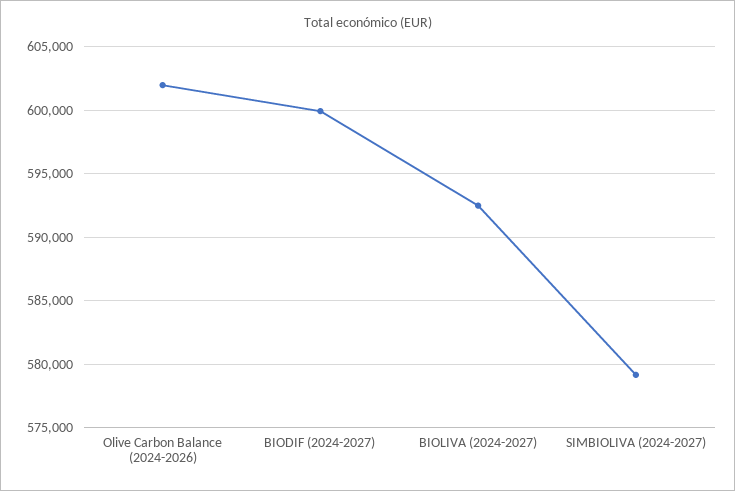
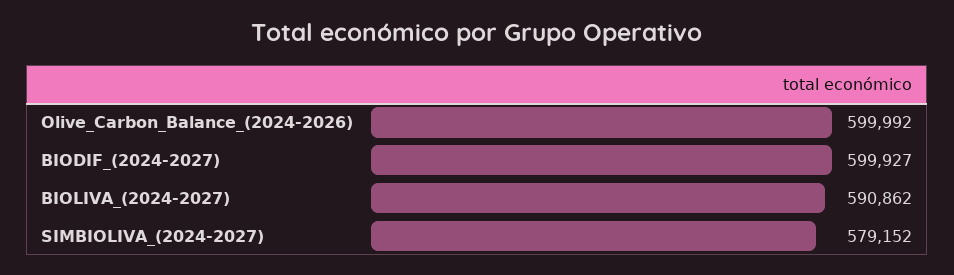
  {
-   "Olive Carbon Balance (2024-2026)": 602000,
+   "Olive Carbon Balance (2024-2026)": 599992,
    "BIODIF (2024-2027)": 599927,
-   "BIOLIVA (2024-2027)": 592500,
+   "BIOLIVA (2024-2027)": 590862,
    "SIMBIOLIVA (2024-2027)": 579152
  }

